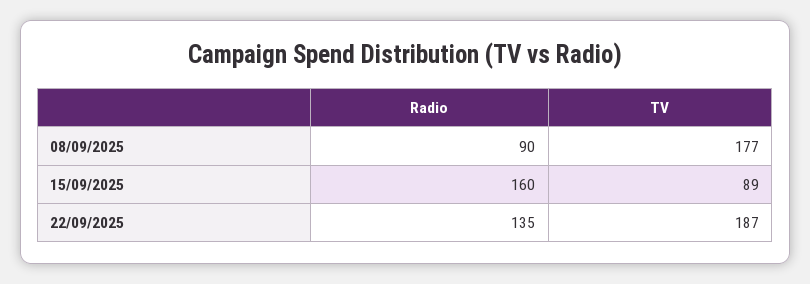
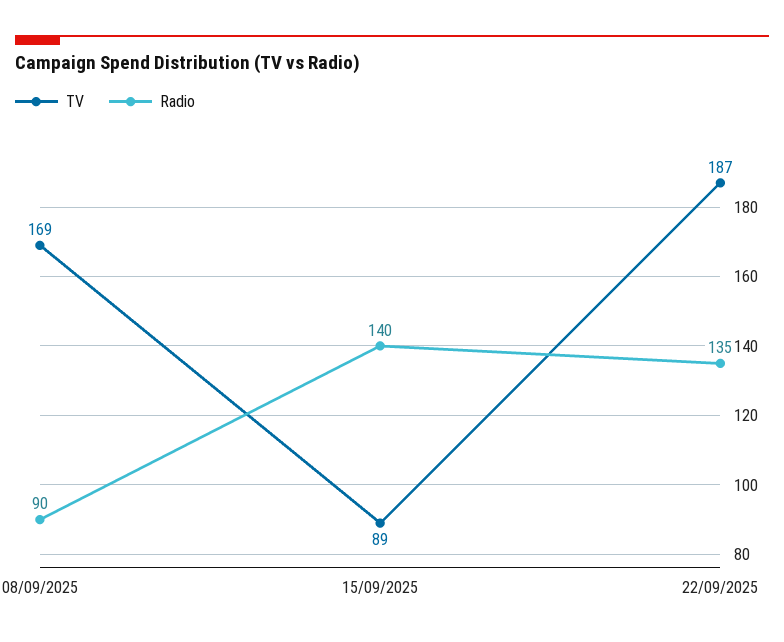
  {
    "Radio": {
      "08/09/2025": 90,
-     "15/09/2025": 160,
+     "15/09/2025": 140,
      "22/09/2025": 135
    },
    "TV": {
-     "08/09/2025": 177,
+     "08/09/2025": 169,
      "15/09/2025": 89,
      "22/09/2025": 187
    }
  }

